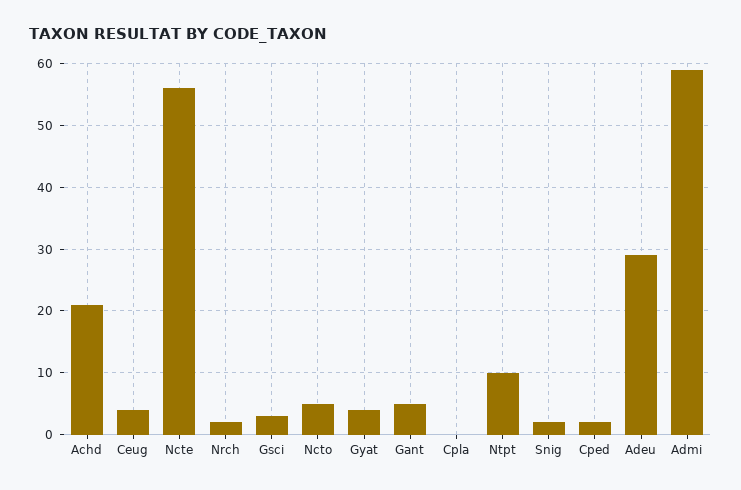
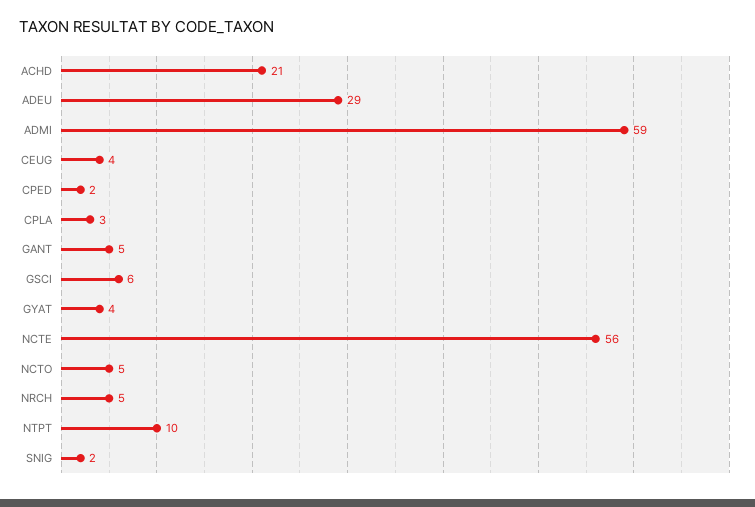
  {
    "Achd": 21,
    "Ceug": 4,
    "Ncte": 56,
-   "Nrch": 2,
+   "Nrch": 5,
-   "Gsci": 3,
+   "Gsci": 6,
    "Ncto": 5,
    "Gyat": 4,
    "Gant": 5,
-   "Cpla": 0,
+   "Cpla": 3,
    "Ntpt": 10,
    "Snig": 2,
    "Cped": 2,
    "Adeu": 29,
    "Admi": 59
  }

